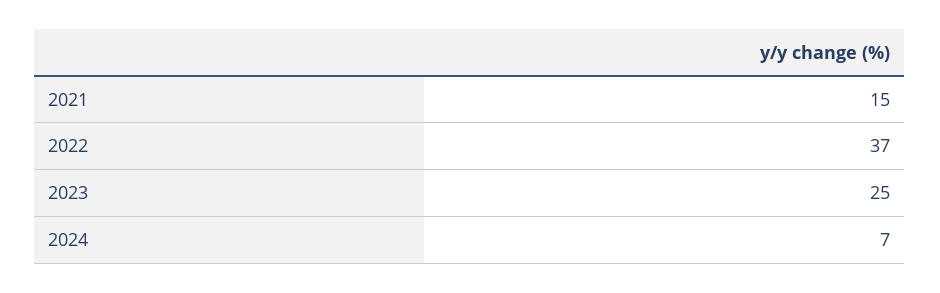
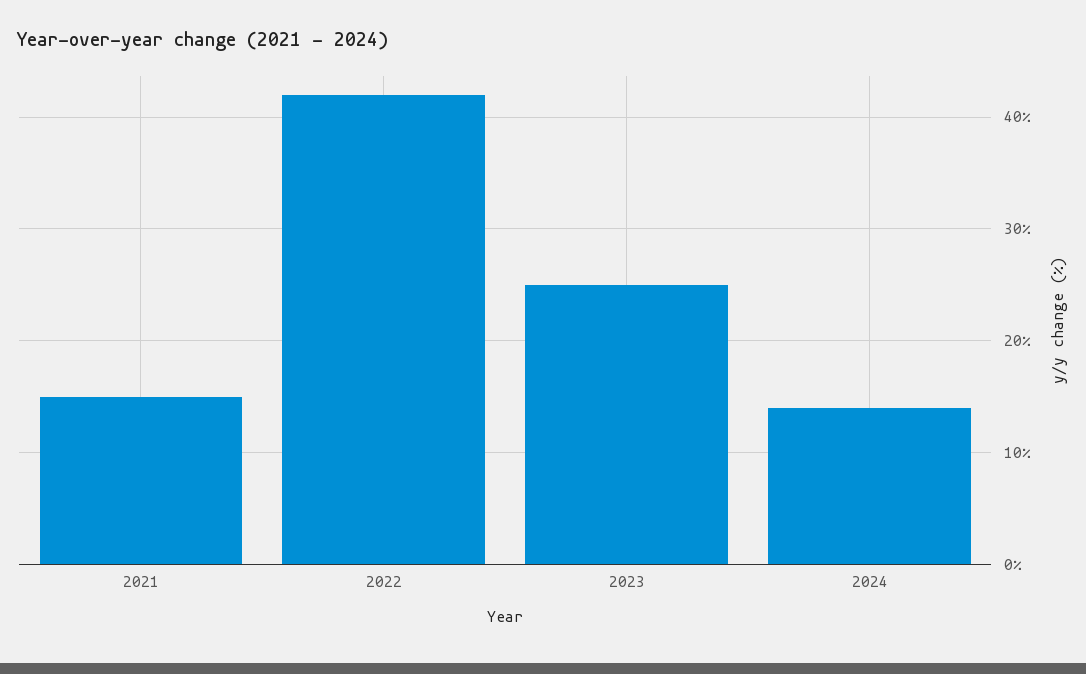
  {
    "2021": 15,
-   "2022": 37,
+   "2022": 42,
    "2023": 25,
-   "2024": 7
+   "2024": 14
  }

